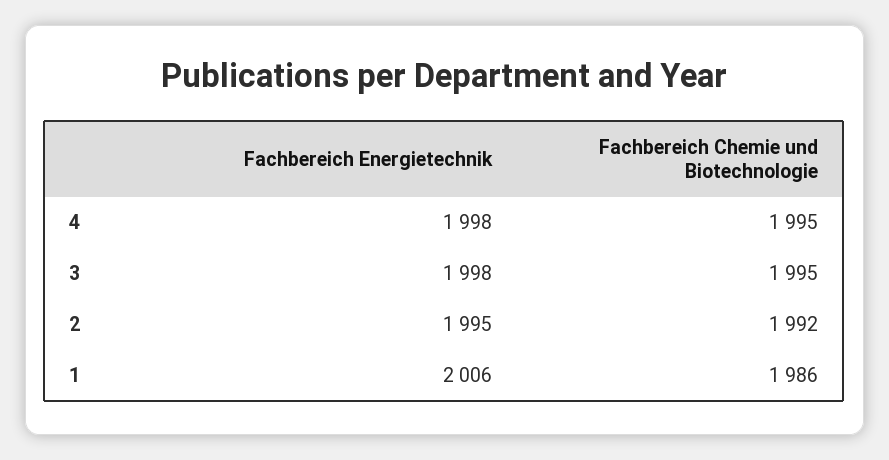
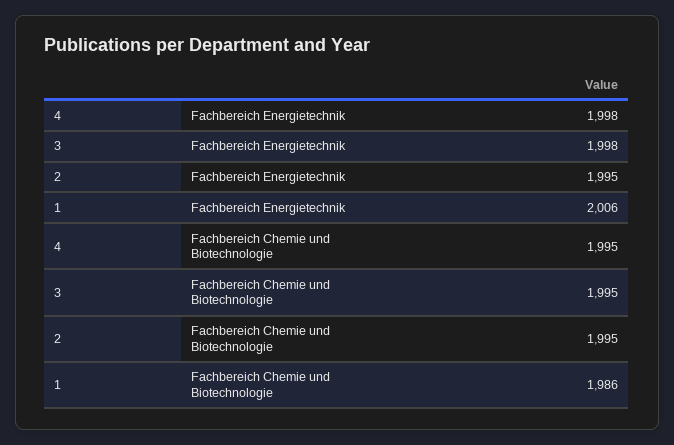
  {
    "Fachbereich Energietechnik": {
      "4": 1998,
      "3": 1998,
      "2": 1995,
      "1": 2006
    },
    "Fachbereich Chemie und Biotechnologie": {
      "4": 1995,
      "3": 1995,
-     "2": 1992,
+     "2": 1995,
      "1": 1986
    }
  }

